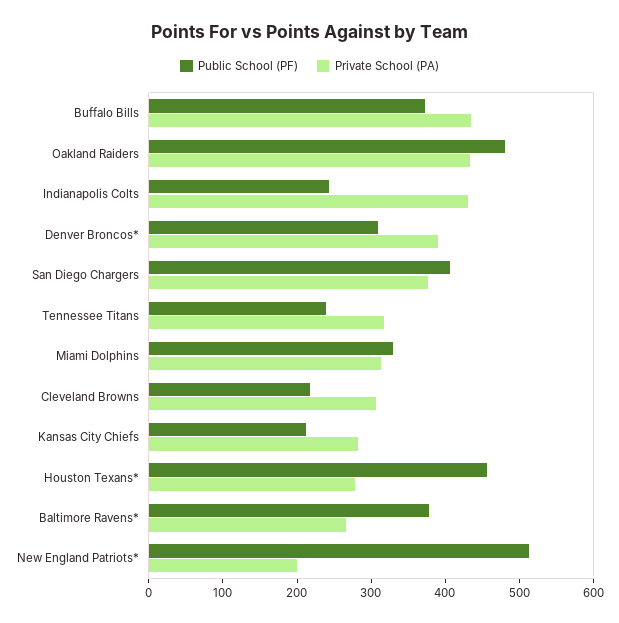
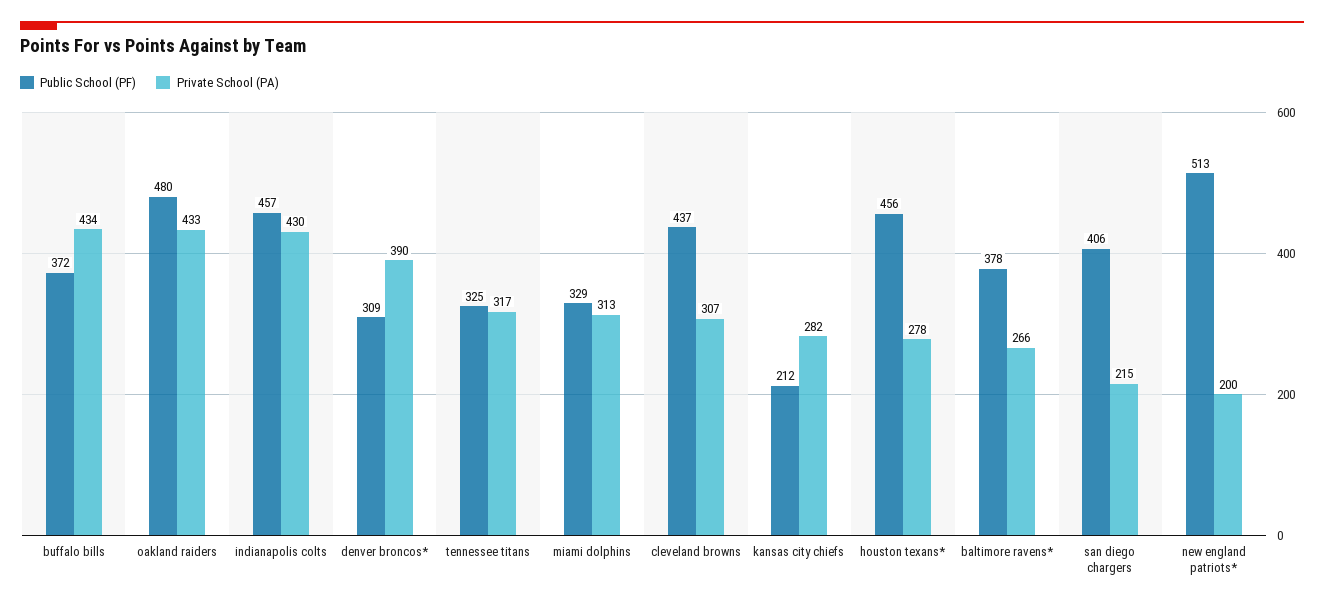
  {
    "Public School (PF)": {
      "Buffalo Bills": 372,
      "Oakland Raiders": 480,
-     "Indianapolis Colts": 240,
+     "Indianapolis Colts": 457,
      "Denver Broncos*": 309,
      "San Diego Chargers": 406,
-     "Tennessee Titans": 240,
+     "Tennessee Titans": 325,
      "Miami Dolphins": 329,
-     "Cleveland Browns": 220,
+     "Cleveland Browns": 437,
      "Kansas City Chiefs": 212,
      "Houston Texans*": 456,
      "Baltimore Ravens*": 378,
      "New England Patriots*": 513
    },
    "Private School (PA)": {
      "Buffalo Bills": 434,
      "Oakland Raiders": 433,
      "Indianapolis Colts": 430,
      "Denver Broncos*": 390,
-     "San Diego Chargers": 380,
+     "San Diego Chargers": 215,
      "Tennessee Titans": 317,
      "Miami Dolphins": 313,
      "Cleveland Browns": 307,
      "Kansas City Chiefs": 282,
      "Houston Texans*": 278,
      "Baltimore Ravens*": 266,
      "New England Patriots*": 200
    }
  }

